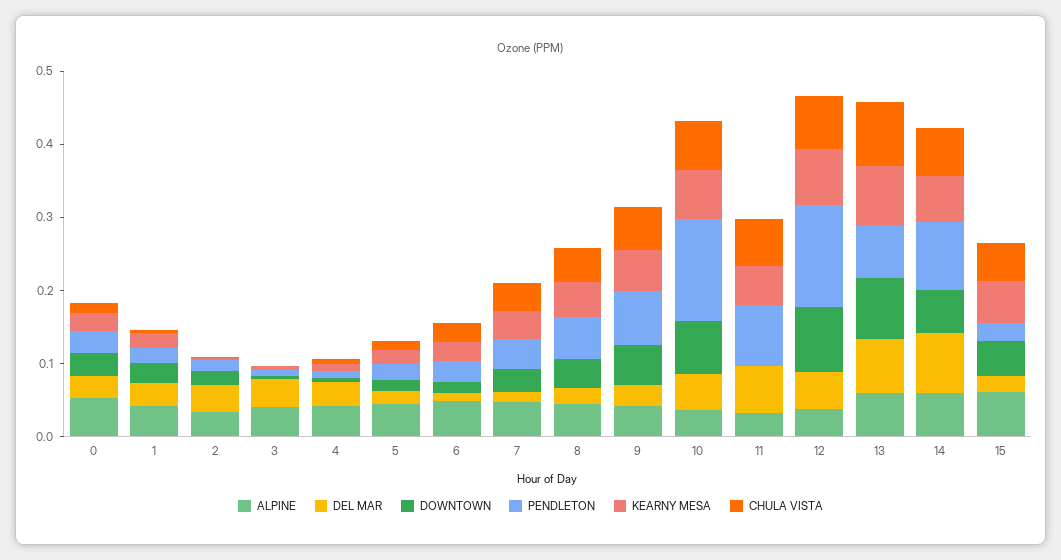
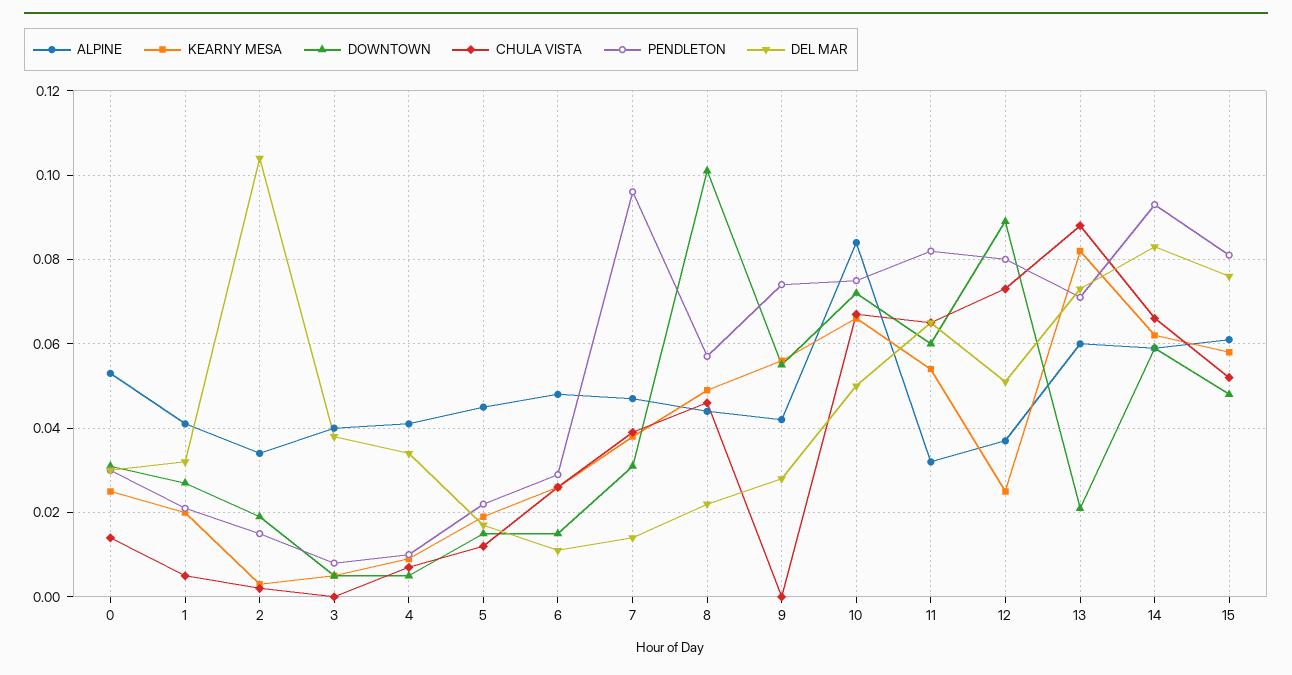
  {
    "ALPINE": {
      "0": 0.055,
      "1": 0.04,
      "2": 0.035,
      "3": 0.04,
      "4": 0.04,
      "5": 0.045,
      "6": 0.05,
      "7": 0.045,
      "8": 0.045,
      "9": 0.04,
-     "10": 0.04,
+     "10": 0.085,
      "11": 0.03,
      "12": 0.035,
      "13": 0.06,
      "14": 0.06,
      "15": 0.06
    },
    "DEL MAR": {
      "0": 0.03,
      "1": 0.03,
-     "2": 0.04,
+     "2": 0.105,
      "3": 0.04,
      "4": 0.035,
      "5": 0.015,
      "6": 0.01,
      "7": 0.015,
      "8": 0.02,
      "9": 0.03,
      "10": 0.05,
      "11": 0.065,
      "12": 0.05,
      "13": 0.075,
      "14": 0.085,
-     "15": 0.02
+     "15": 0.075
    },
    "DOWNTOWN": {
      "0": 0.03,
      "1": 0.025,
      "2": 0.02,
      "3": 0.005,
      "4": 0.005,
      "5": 0.015,
      "6": 0.015,
      "7": 0.03,
-     "8": 0.04,
+     "8": 0.1,
      "9": 0.055,
      "10": 0.07,
-     "11": 0,
+     "11": 0.06,
      "12": 0.09,
-     "13": 0.08,
+     "13": 0.02,
      "14": 0.06,
      "15": 0.05
    },
    "PENDLETON": {
      "0": 0.03,
      "1": 0.02,
      "2": 0.015,
      "3": 0.01,
      "4": 0.01,
      "5": 0.02,
      "6": 0.03,
-     "7": 0.04,
+     "7": 0.095,
      "8": 0.055,
      "9": 0.075,
-     "10": 0.14,
+     "10": 0.075,
      "11": 0.08,
-     "12": 0.14,
+     "12": 0.08,
      "13": 0.07,
      "14": 0.095,
-     "15": 0.02
+     "15": 0.08
    },
    "KEARNY MESA": {
      "0": 0.025,
      "1": 0.02,
      "2": 0.005,
      "3": 0.005,
      "4": 0.01,
      "5": 0.02,
      "6": 0.025,
      "7": 0.04,
      "8": 0.05,
      "9": 0.055,
      "10": 0.065,
      "11": 0.055,
-     "12": 0.08,
+     "12": 0.025,
      "13": 0.08,
      "14": 0.06,
      "15": 0.06
    },
    "CHULA VISTA": {
      "0": 0.015,
      "1": 0.005,
      "2": 0,
      "3": 0,
      "4": 0.005,
      "5": 0.01,
      "6": 0.025,
      "7": 0.04,
      "8": 0.045,
-     "9": 0.06,
+     "9": 0,
      "10": 0.065,
      "11": 0.065,
      "12": 0.075,
      "13": 0.09,
      "14": 0.065,
      "15": 0.05
    }
  }

